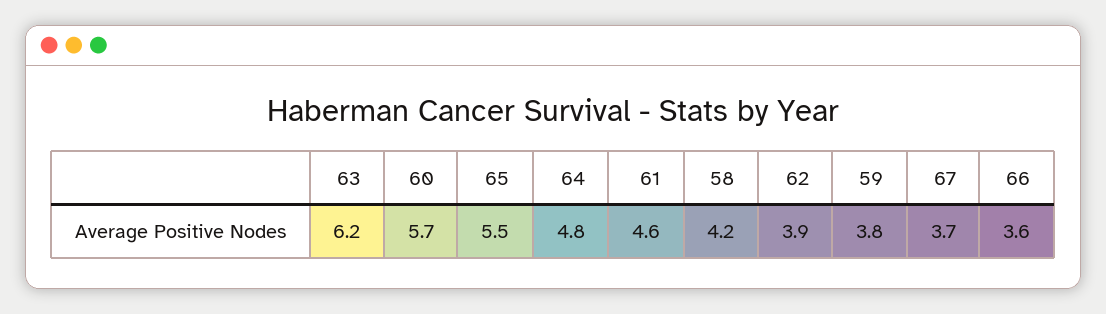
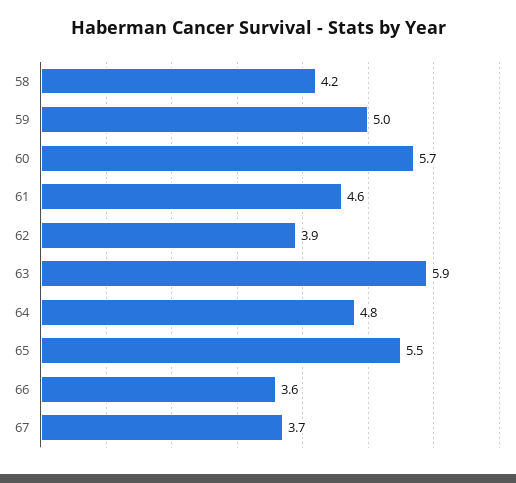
  {
-   "63": 6.2,
+   "63": 5.9,
    "60": 5.7,
    "65": 5.5,
    "64": 4.8,
    "61": 4.6,
    "58": 4.2,
    "62": 3.9,
-   "59": 3.8,
+   "59": 5,
    "67": 3.7,
    "66": 3.6
  }

